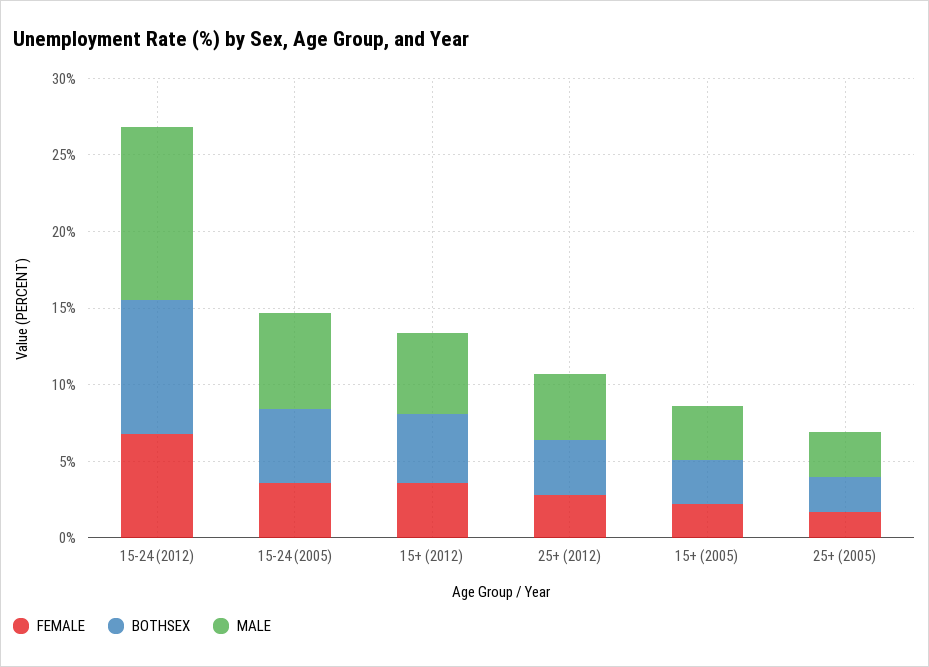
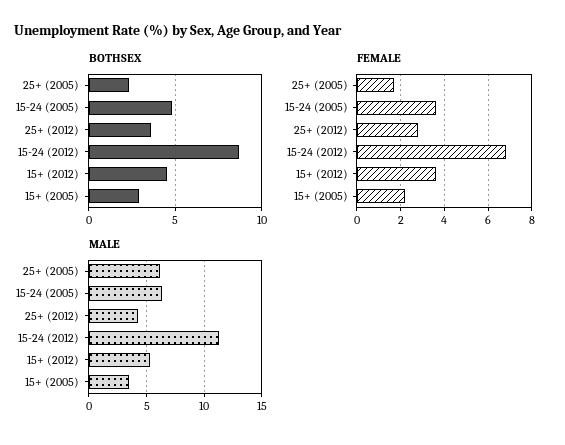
  {
    "FEMALE": {
      "15-24 (2012)": 7,
      "15-24 (2005)": 3.5,
      "15+ (2012)": 3.5,
      "25+ (2012)": 3,
      "15+ (2005)": 2,
      "25+ (2005)": 1.5
    },
    "BOTHSEX": {
      "15-24 (2012)": 8.5,
      "15-24 (2005)": 5,
      "15+ (2012)": 4.5,
      "25+ (2012)": 3.5,
      "15+ (2005)": 3,
      "25+ (2005)": 2.5
    },
    "MALE": {
      "15-24 (2012)": 11,
      "15-24 (2005)": 6,
      "15+ (2012)": 5,
      "25+ (2012)": 4,
      "15+ (2005)": 4,
-     "25+ (2005)": 3
+     "25+ (2005)": 6
    }
  }

